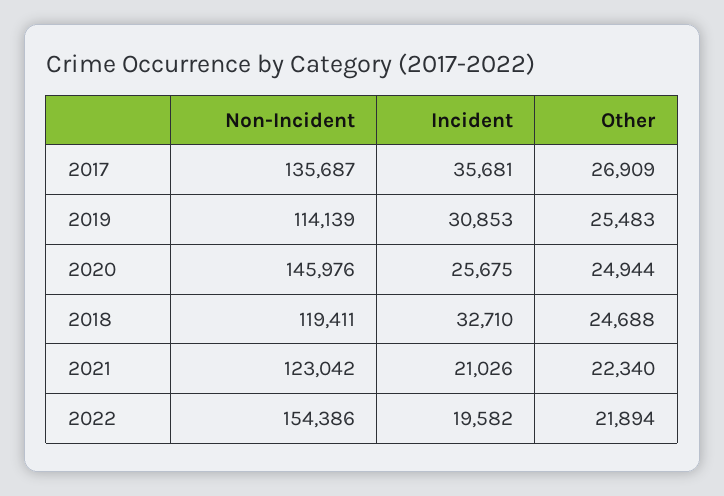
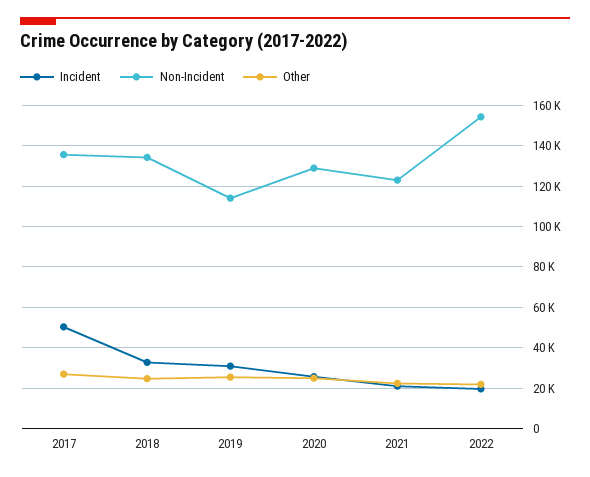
  {
    "Non-Incident": {
      "2017": 135687,
      "2019": 114139,
-     "2020": 145976,
+     "2020": 130000,
-     "2018": 119411,
+     "2018": 135000,
      "2021": 123042,
      "2022": 154386
    },
    "Incident": {
-     "2017": 35681,
+     "2017": 50000,
      "2019": 30853,
      "2020": 25675,
      "2018": 32710,
      "2021": 21026,
      "2022": 19582
    },
    "Other": {
      "2017": 26909,
      "2019": 25483,
      "2020": 24944,
      "2018": 24688,
      "2021": 22340,
      "2022": 21894
    }
  }

